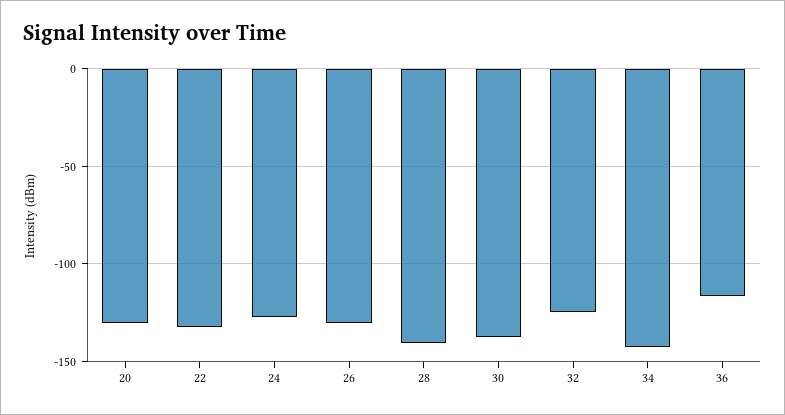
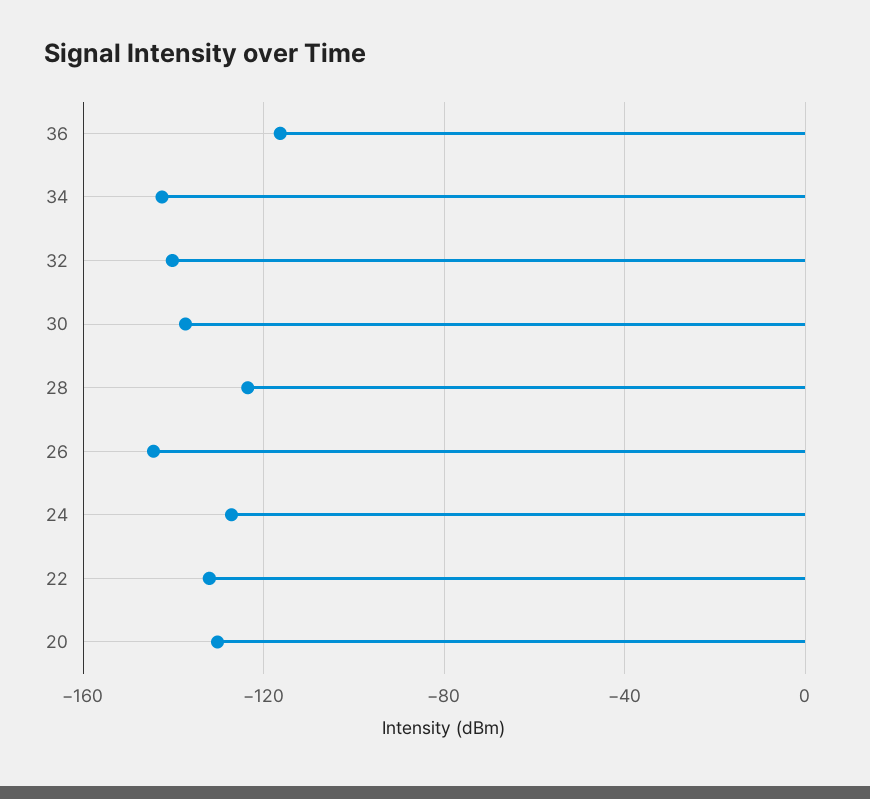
  {
    "20": -130,
    "22": -130,
    "24": -125,
-   "26": -130,
+   "26": -145,
-   "28": -140,
+   "28": -125,
    "30": -135,
-   "32": -125,
+   "32": -140,
    "34": -145,
    "36": -115
  }

